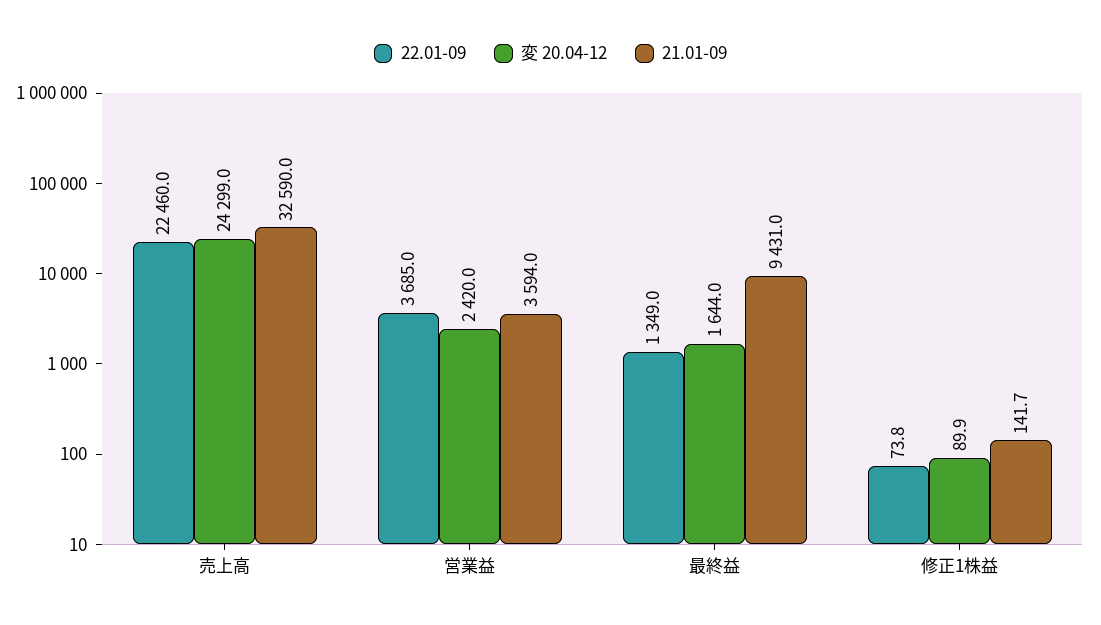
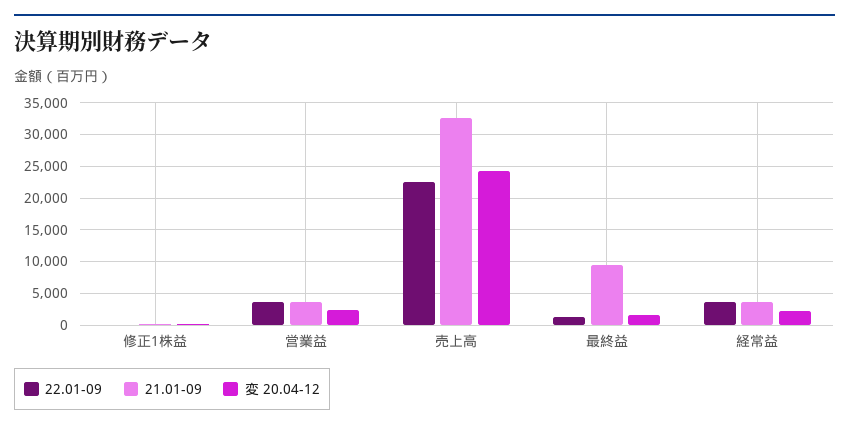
  {
    "22.01-09": {
      "売上高": 22460,
      "営業益": 3685,
      "最終益": 1349,
-     "修正1株益": 73.8
+     "修正1株益": 73.8,
+     "経常益": 4000
    },
    "変 20.04-12": {
      "売上高": 24299,
      "営業益": 2420,
      "最終益": 1644,
-     "修正1株益": 89.9
+     "修正1株益": 89.9,
+     "経常益": 2000
    },
    "21.01-09": {
      "売上高": 32590,
      "営業益": 3594,
      "最終益": 9431,
-     "修正1株益": 141.7
+     "修正1株益": 141.7,
+     "経常益": 4000
    }
  }

